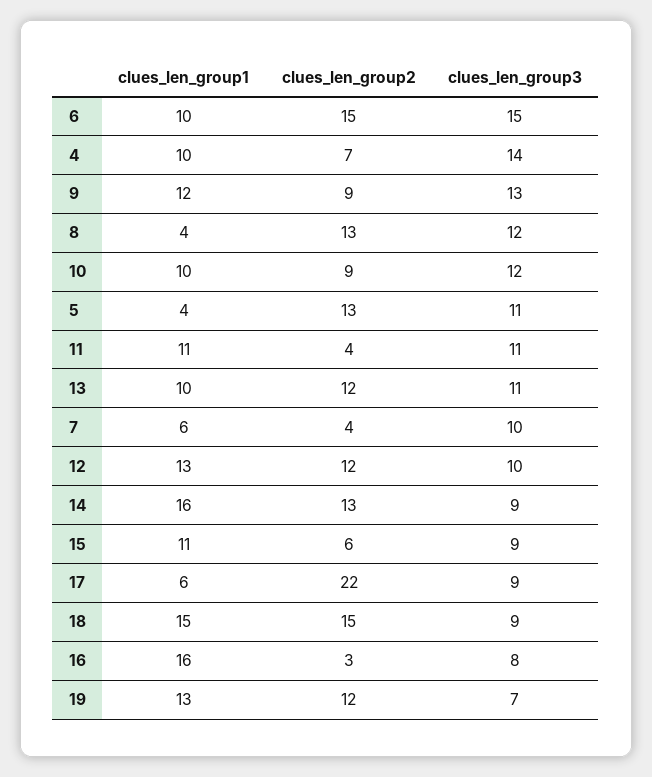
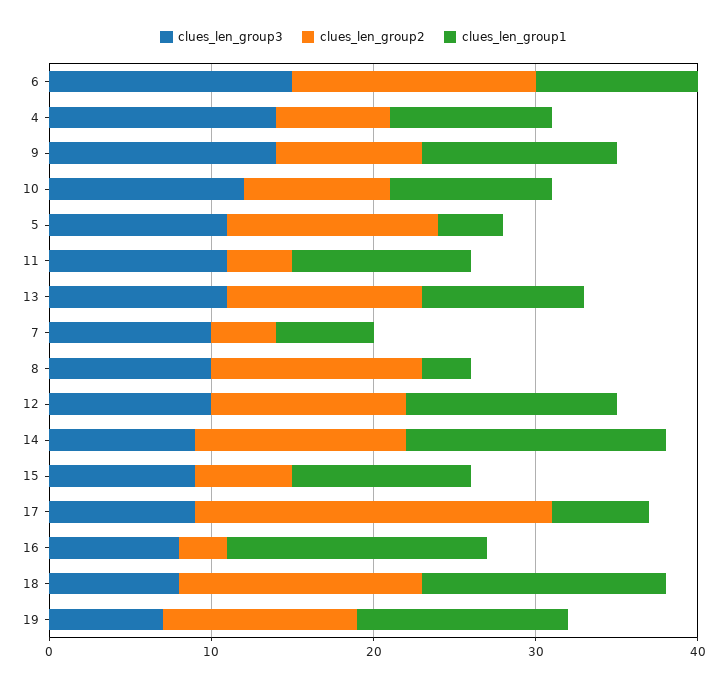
  {
    "clues_len_group1": {
      "6": 10,
      "4": 10,
      "9": 12,
-     "8": 4,
+     "8": 3,
      "10": 10,
      "5": 4,
      "11": 11,
      "13": 10,
      "7": 6,
      "12": 13,
      "14": 16,
      "15": 11,
      "17": 6,
      "18": 15,
      "16": 16,
      "19": 13
    },
    "clues_len_group2": {
      "6": 15,
      "4": 7,
      "9": 9,
      "8": 13,
      "10": 9,
      "5": 13,
      "11": 4,
      "13": 12,
      "7": 4,
      "12": 12,
      "14": 13,
      "15": 6,
      "17": 22,
      "18": 15,
      "16": 3,
      "19": 12
    },
    "clues_len_group3": {
      "6": 15,
      "4": 14,
-     "9": 13,
+     "9": 14,
-     "8": 12,
+     "8": 10,
      "10": 12,
      "5": 11,
      "11": 11,
      "13": 11,
      "7": 10,
      "12": 10,
      "14": 9,
      "15": 9,
      "17": 9,
-     "18": 9,
+     "18": 8,
      "16": 8,
      "19": 7
    }
  }

